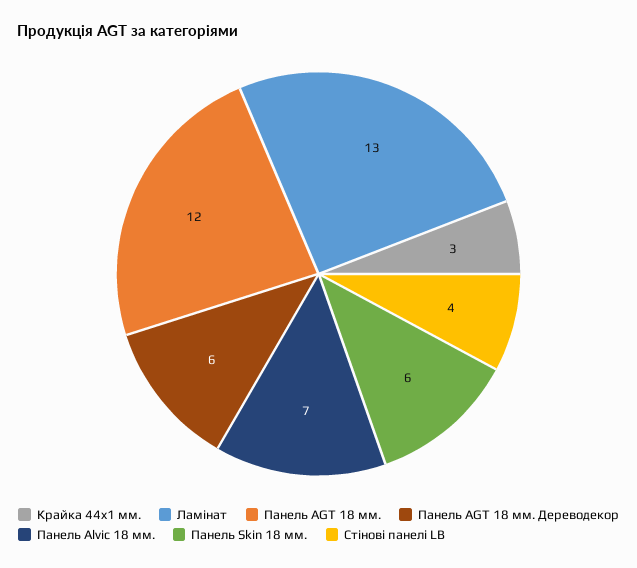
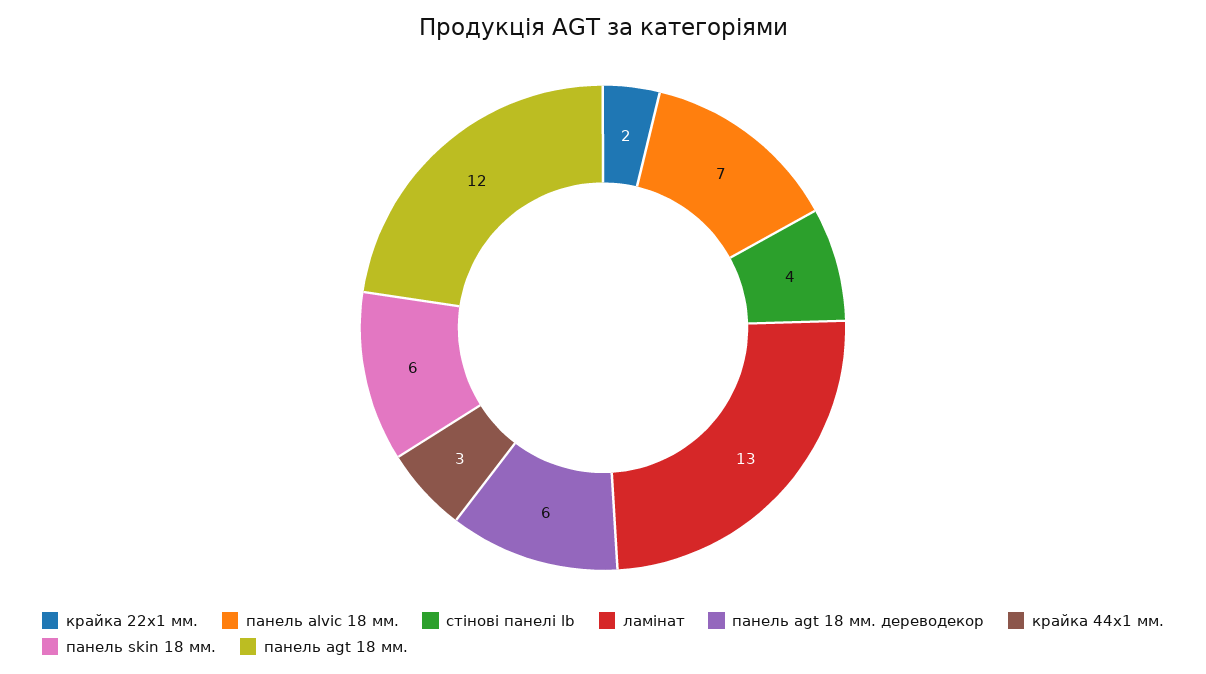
  {
    "Крайка 44x1 мм.": 3,
    "Ламінат": 13,
    "Панель AGT 18 мм.": 12,
    "Панель AGT 18 мм. Дереводекор": 6,
    "Панель Alvic 18 мм.": 7,
    "Панель Skin 18 мм.": 6,
-   "Стінові панелі LB": 4
+   "Стінові панелі LB": 4,
+   "крайка 22x1 мм.": 2
  }

